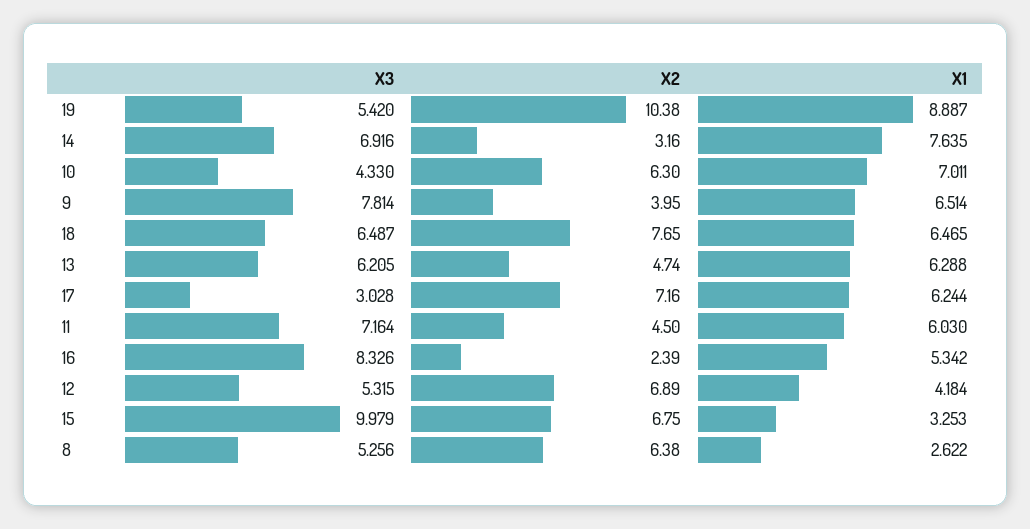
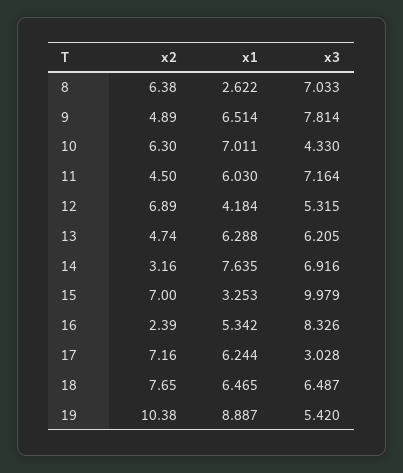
  {
    "X3": {
      "19": 5.42,
      "14": 6.916,
      "10": 4.33,
      "9": 7.814,
      "18": 6.487,
      "13": 6.205,
      "17": 3.028,
      "11": 7.164,
      "16": 8.326,
      "12": 5.315,
      "15": 9.979,
-     "8": 5.256
+     "8": 7.033
    },
    "X2": {
      "19": 10.38,
      "14": 3.16,
      "10": 6.3,
-     "9": 3.95,
+     "9": 4.89,
      "18": 7.65,
      "13": 4.74,
      "17": 7.16,
      "11": 4.5,
      "16": 2.39,
      "12": 6.89,
-     "15": 6.75,
+     "15": 7,
      "8": 6.38
    },
    "X1": {
      "19": 8.887,
      "14": 7.635,
      "10": 7.011,
      "9": 6.514,
      "18": 6.465,
      "13": 6.288,
      "17": 6.244,
      "11": 6.03,
      "16": 5.342,
      "12": 4.184,
      "15": 3.253,
      "8": 2.622
    }
  }

